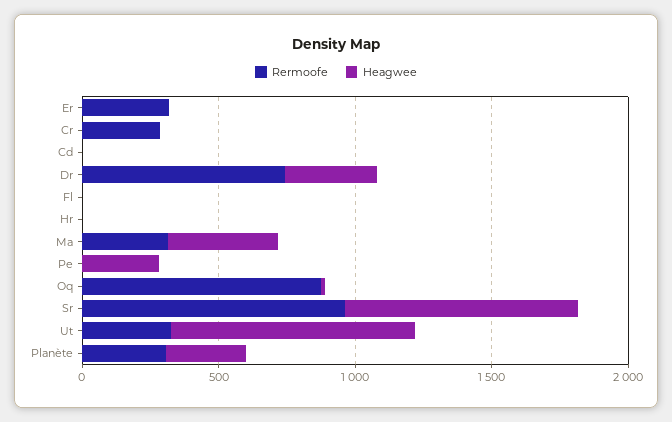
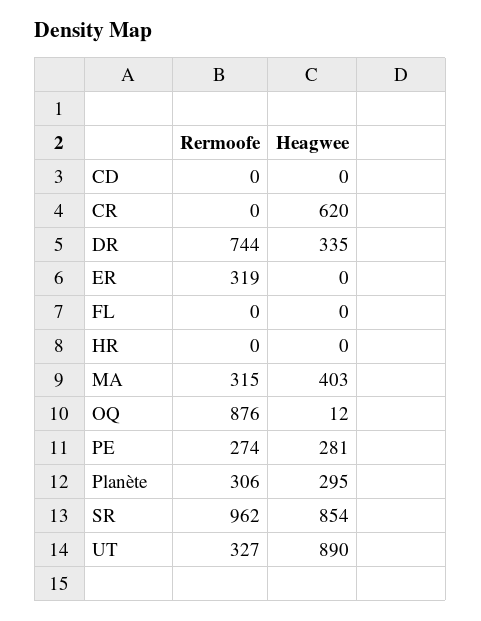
  {
    "Rermoofe": {
      "Er": 319,
-     "Cr": 300,
+     "Cr": 0,
      "Cd": 0,
      "Dr": 744,
      "Fl": 0,
      "Hr": 0,
      "Ma": 315,
-     "Pe": 0,
+     "Pe": 274,
      "Oq": 876,
      "Sr": 962,
      "Ut": 327,
      "Planète": 306
    },
    "Heagwee": {
      "Er": 0,
-     "Cr": 0,
+     "Cr": 620,
      "Cd": 0,
      "Dr": 335,
      "Fl": 0,
      "Hr": 0,
      "Ma": 403,
      "Pe": 281,
      "Oq": 12,
      "Sr": 854,
      "Ut": 890,
      "Planète": 295
    }
  }

